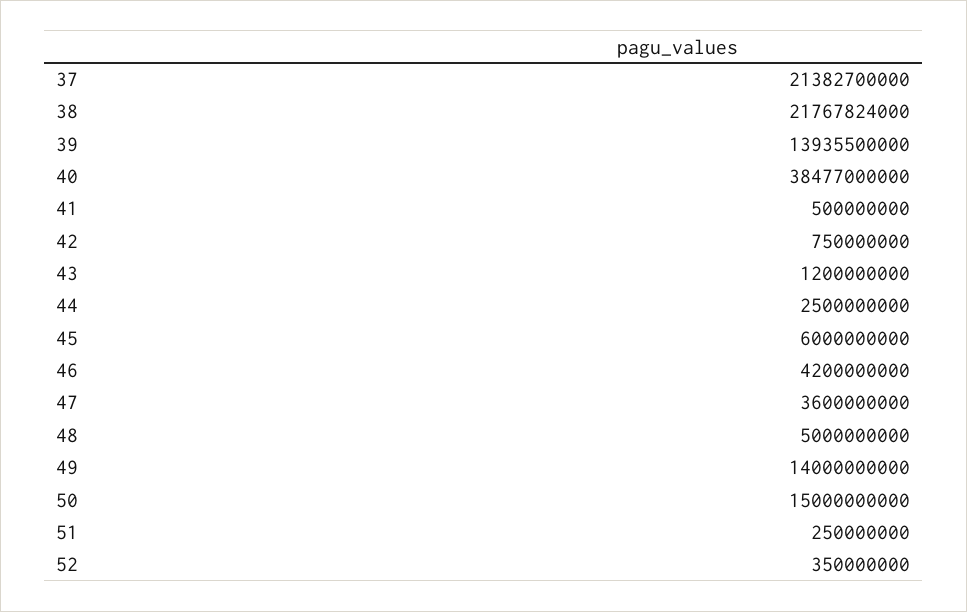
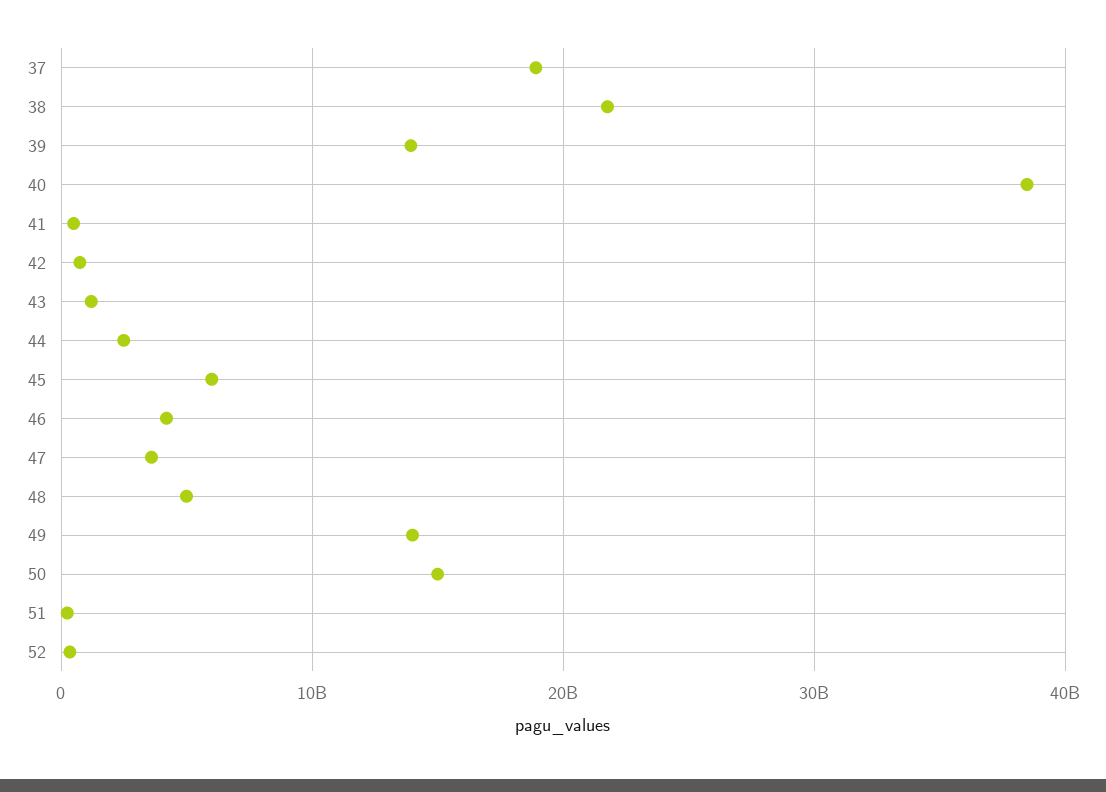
  {
-   "37": 21382700000,
+   "37": 19000000000,
    "38": 21767824000,
    "39": 13935500000,
    "40": 38477000000,
    "41": 500000000,
    "42": 750000000,
    "43": 1200000000,
    "44": 2500000000,
    "45": 6000000000,
    "46": 4200000000,
    "47": 3600000000,
    "48": 5000000000,
    "49": 14000000000,
    "50": 15000000000,
    "51": 250000000,
    "52": 350000000
  }

